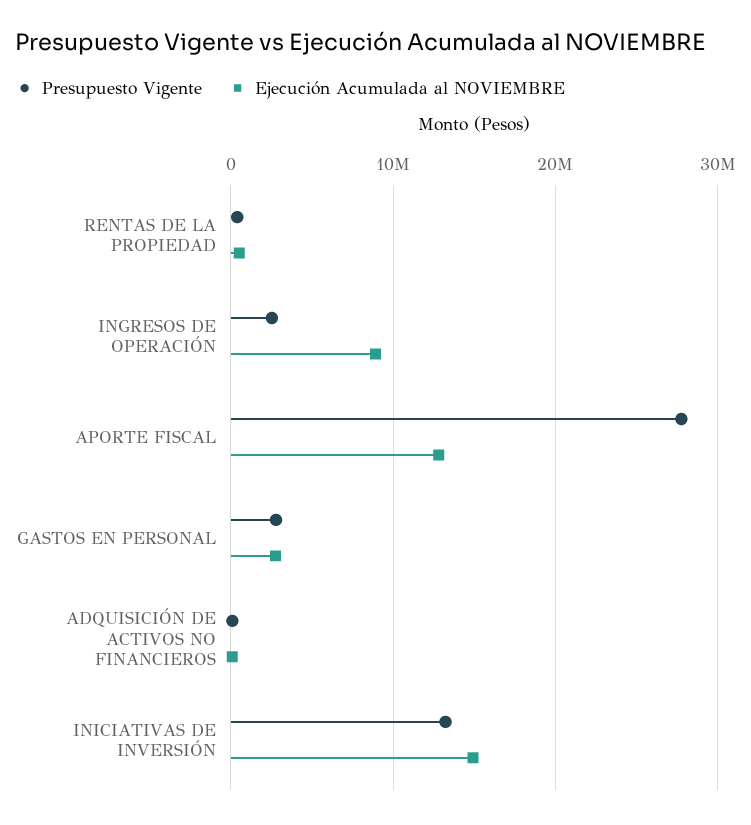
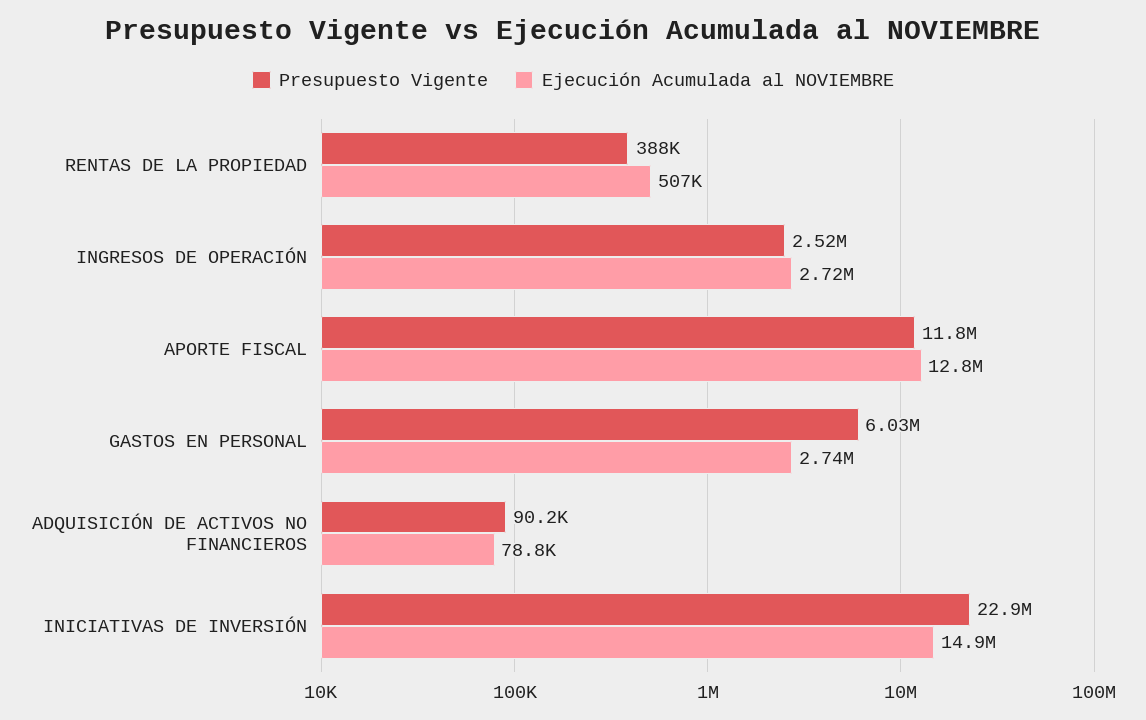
  {
    "Presupuesto Vigente": {
      "RENTAS DE LA PROPIEDAD": 388000,
      "INGRESOS DE OPERACIÓN": 2520000,
-     "APORTE FISCAL": 28000000,
+     "APORTE FISCAL": 11800000,
-     "GASTOS EN PERSONAL": 3000000,
+     "GASTOS EN PERSONAL": 6030000,
      "ADQUISICIÓN DE ACTIVOS NO FINANCIEROS": 90200,
-     "INICIATIVAS DE INVERSIÓN": 13000000
+     "INICIATIVAS DE INVERSIÓN": 22900000
    },
    "Ejecución Acumulada al NOVIEMBRE": {
      "RENTAS DE LA PROPIEDAD": 507000,
-     "INGRESOS DE OPERACIÓN": 9000000,
+     "INGRESOS DE OPERACIÓN": 2720000,
      "APORTE FISCAL": 12800000,
      "GASTOS EN PERSONAL": 2740000,
      "ADQUISICIÓN DE ACTIVOS NO FINANCIEROS": 78800,
      "INICIATIVAS DE INVERSIÓN": 14900000
    }
  }

